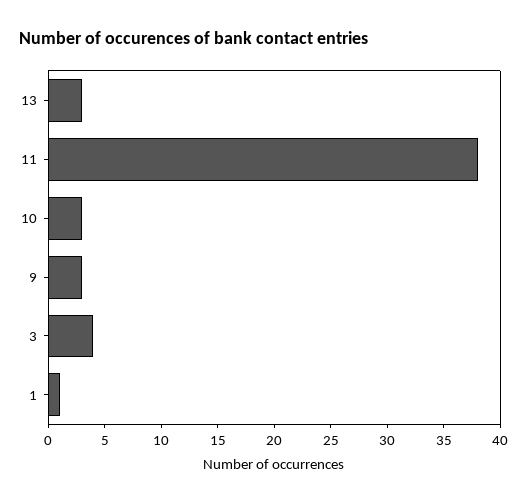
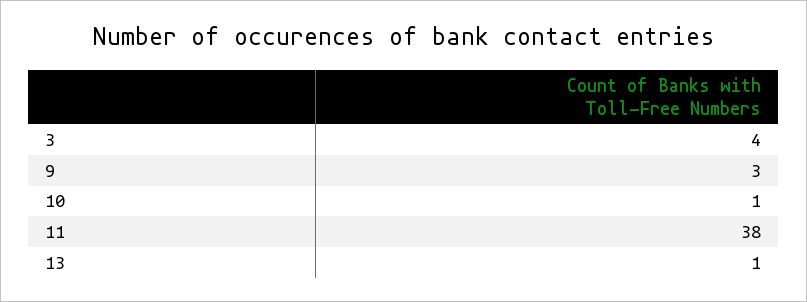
  {
-   "13": 3,
+   "13": 1,
    "11": 38,
-   "10": 3,
+   "10": 1,
    "9": 3,
-   "3": 4,
+   "3": 4
-   "1": 1
  }

